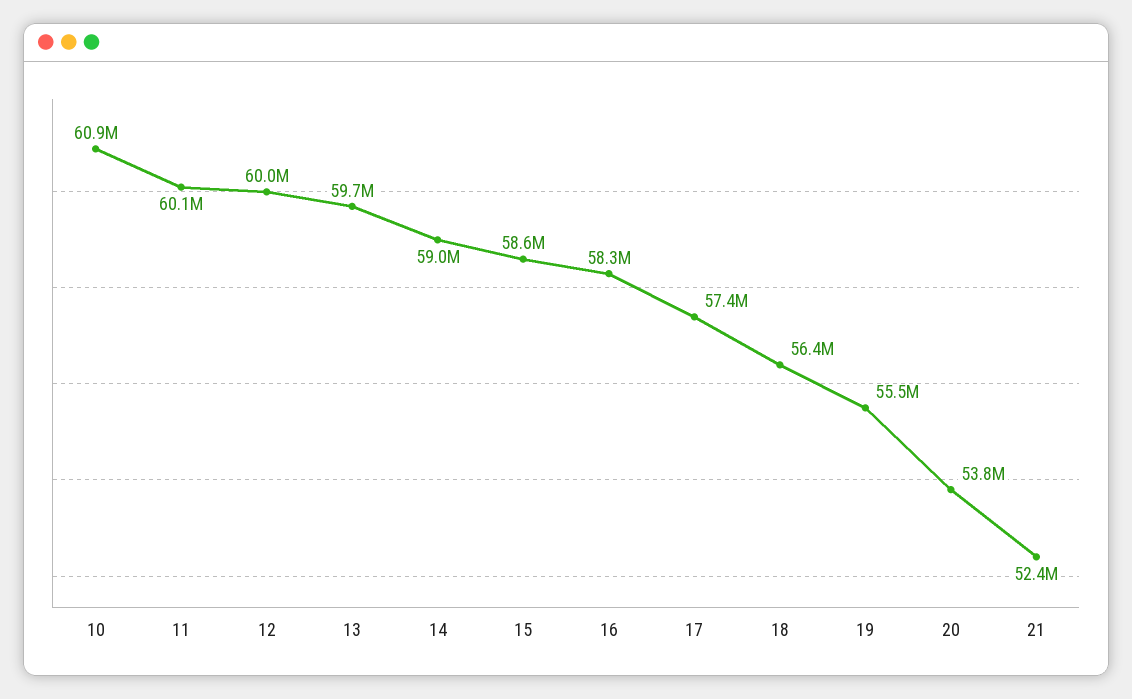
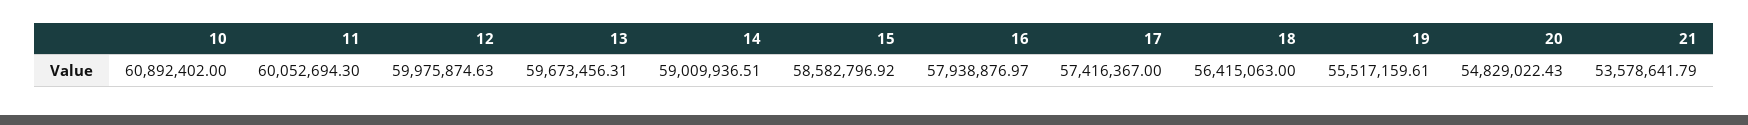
  {
    "10": 60892402,
    "11": 60052694.3,
    "12": 59975874.63,
    "13": 59673456.31,
    "14": 59009936.51,
    "15": 58582796.92,
-   "16": 58300000,
+   "16": 57938876.97,
    "17": 57416367,
    "18": 56415063,
    "19": 55517159.61,
-   "20": 53800000,
+   "20": 54829022.43,
-   "21": 52400000
+   "21": 53578641.79
  }

